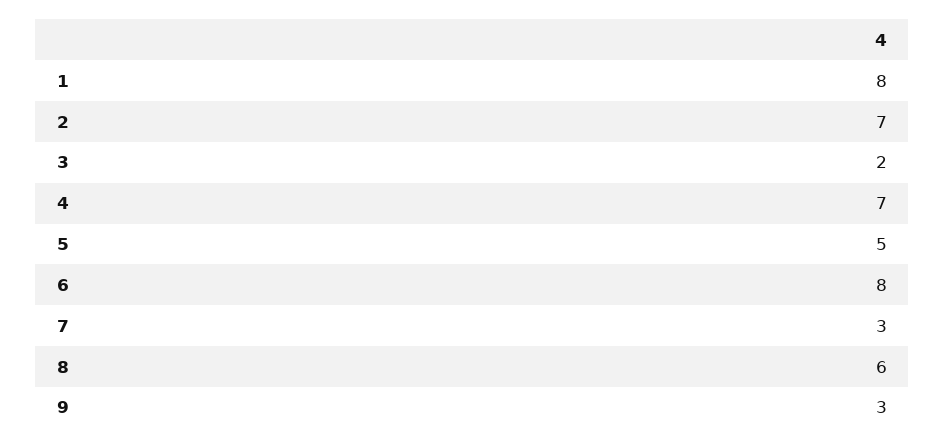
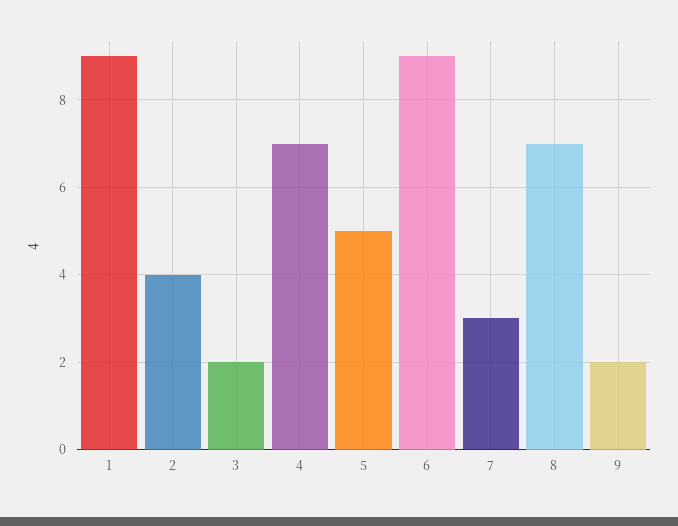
  {
-   "1": 8,
+   "1": 9,
-   "2": 7,
+   "2": 4,
    "3": 2,
    "4": 7,
    "5": 5,
-   "6": 8,
+   "6": 9,
    "7": 3,
-   "8": 6,
+   "8": 7,
-   "9": 3
+   "9": 2
  }

